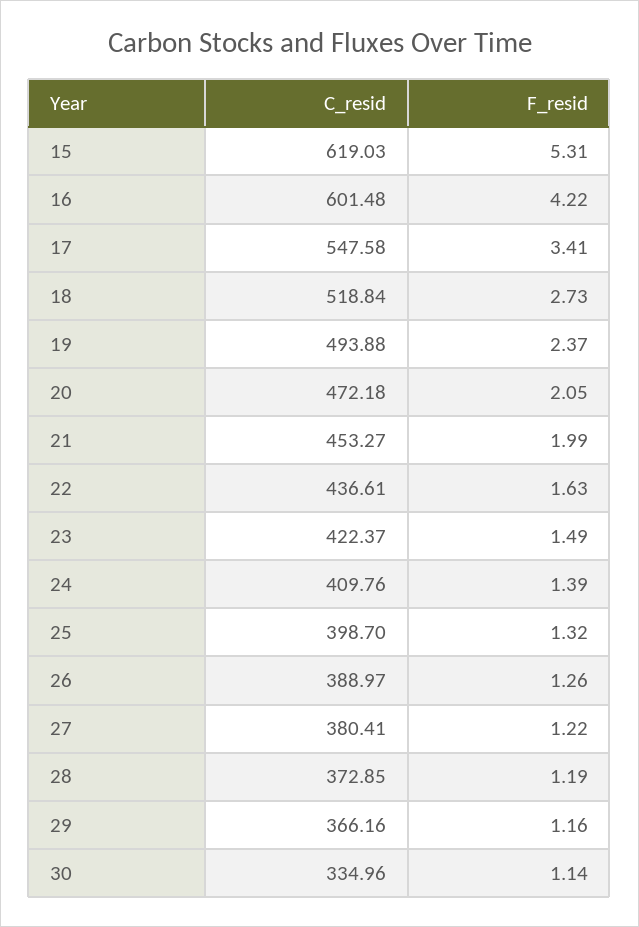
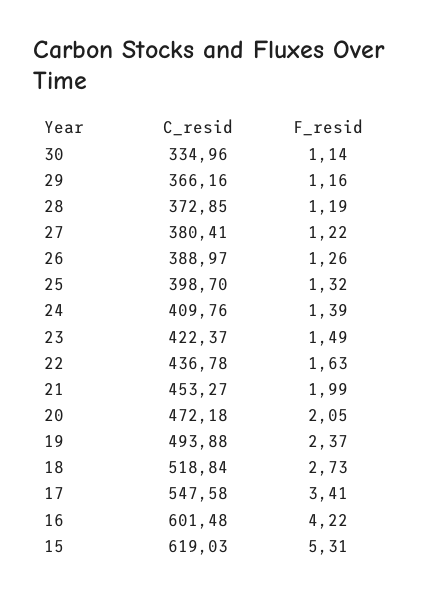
  {
    "C_resid": {
      "15": 619.03,
      "16": 601.48,
      "17": 547.58,
      "18": 518.84,
      "19": 493.88,
      "20": 472.18,
      "21": 453.27,
-     "22": 436.61,
+     "22": 436.78,
      "23": 422.37,
      "24": 409.76,
      "25": 398.7,
      "26": 388.97,
      "27": 380.41,
      "28": 372.85,
      "29": 366.16,
      "30": 334.96
    },
    "F_resid": {
      "15": 5.31,
      "16": 4.22,
      "17": 3.41,
      "18": 2.73,
      "19": 2.37,
      "20": 2.05,
      "21": 1.99,
      "22": 1.63,
      "23": 1.49,
      "24": 1.39,
      "25": 1.32,
      "26": 1.26,
      "27": 1.22,
      "28": 1.19,
      "29": 1.16,
      "30": 1.14
    }
  }

